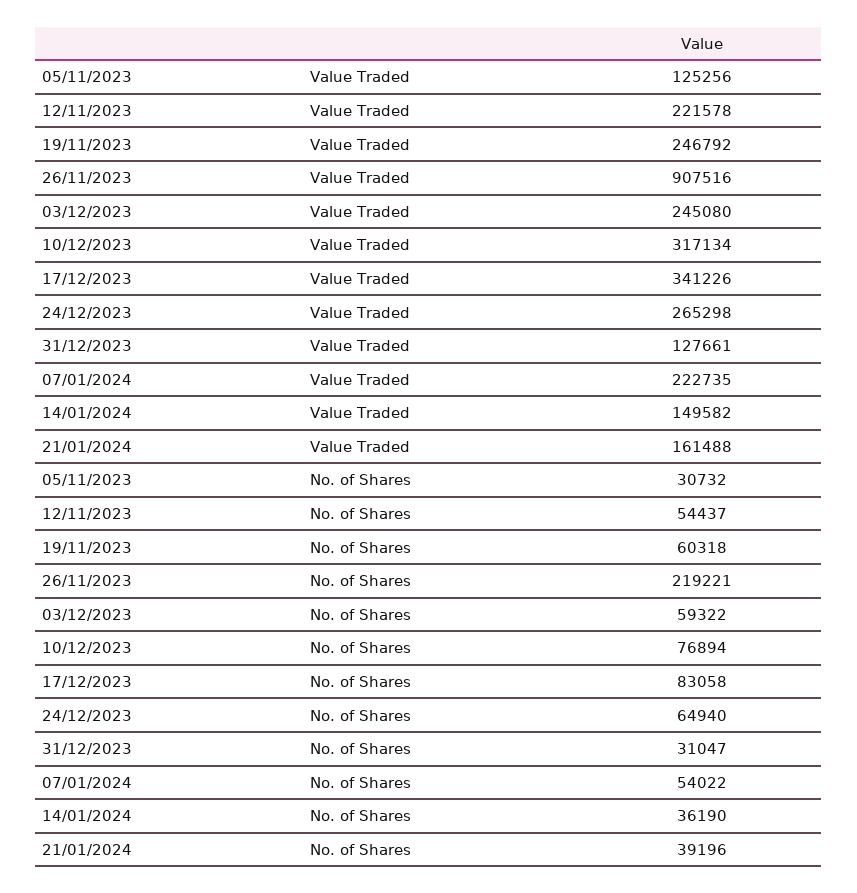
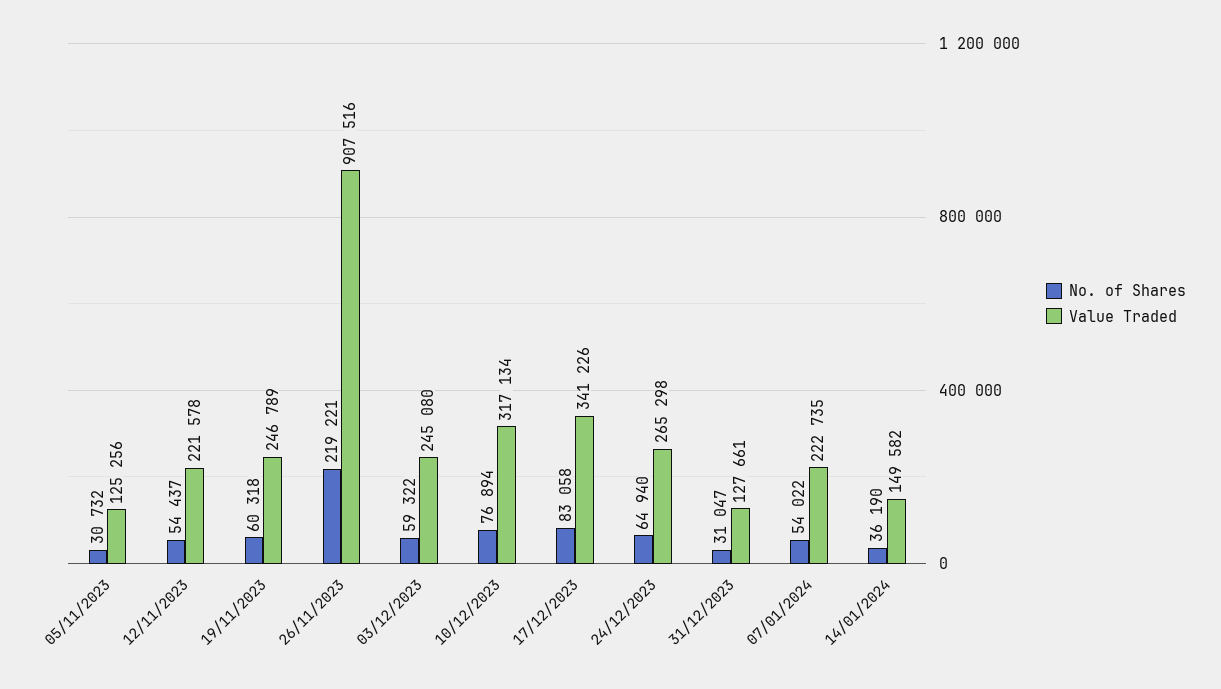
  {
    "Value Traded": {
      "05/11/2023": 125256,
      "12/11/2023": 221578,
-     "19/11/2023": 246792,
+     "19/11/2023": 246789,
      "26/11/2023": 907516,
      "03/12/2023": 245080,
      "10/12/2023": 317134,
      "17/12/2023": 341226,
      "24/12/2023": 265298,
      "31/12/2023": 127661,
      "07/01/2024": 222735,
-     "14/01/2024": 149582,
+     "14/01/2024": 149582
-     "21/01/2024": 161488
    },
    "No. of Shares": {
      "05/11/2023": 30732,
      "12/11/2023": 54437,
      "19/11/2023": 60318,
      "26/11/2023": 219221,
      "03/12/2023": 59322,
      "10/12/2023": 76894,
      "17/12/2023": 83058,
      "24/12/2023": 64940,
      "31/12/2023": 31047,
      "07/01/2024": 54022,
-     "14/01/2024": 36190,
+     "14/01/2024": 36190
-     "21/01/2024": 39196
    }
  }

